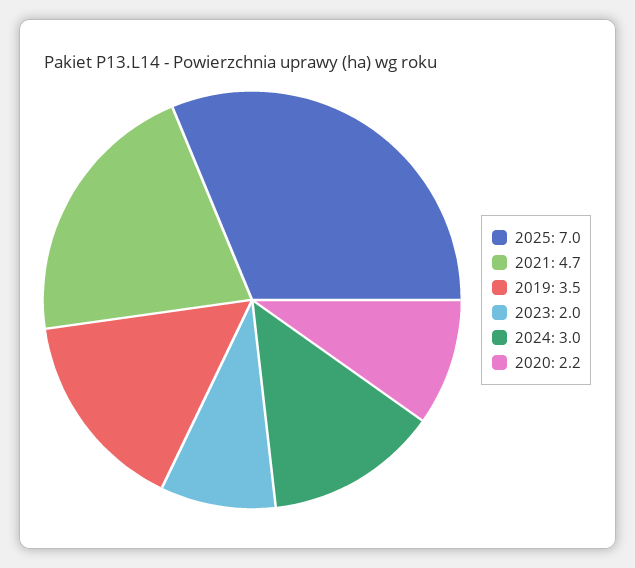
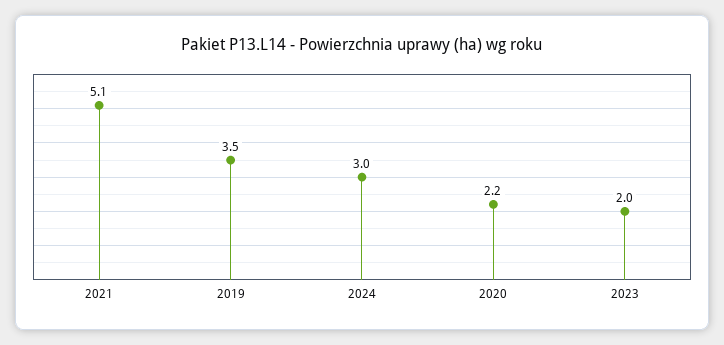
  {
-   "2025": 7,
-   "2021": 4.7,
+   "2021": 5.1,
    "2019": 3.5,
    "2023": 2,
    "2024": 3,
    "2020": 2.2
  }

